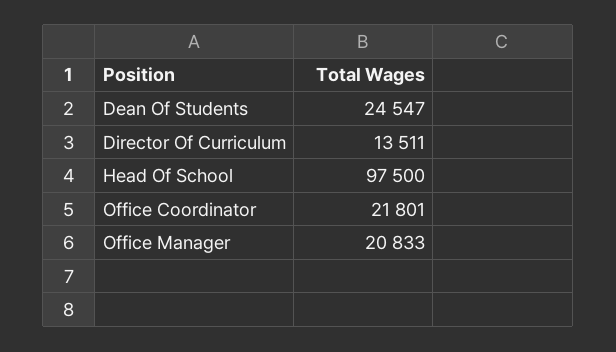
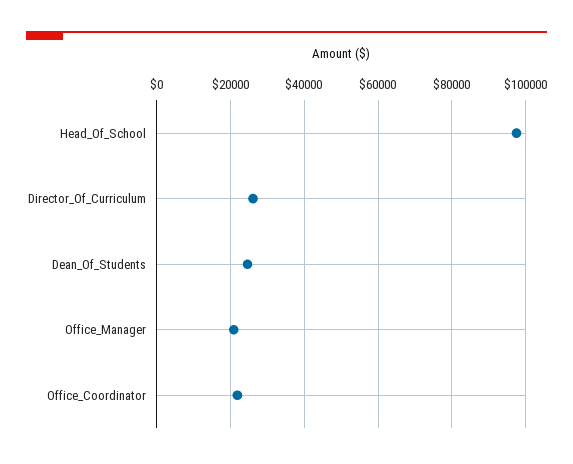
  {
    "Dean Of Students": 24547,
-   "Director Of Curriculum": 13511,
+   "Director Of Curriculum": 26000,
    "Head Of School": 97500,
    "Office Coordinator": 21801,
    "Office Manager": 20833
  }

